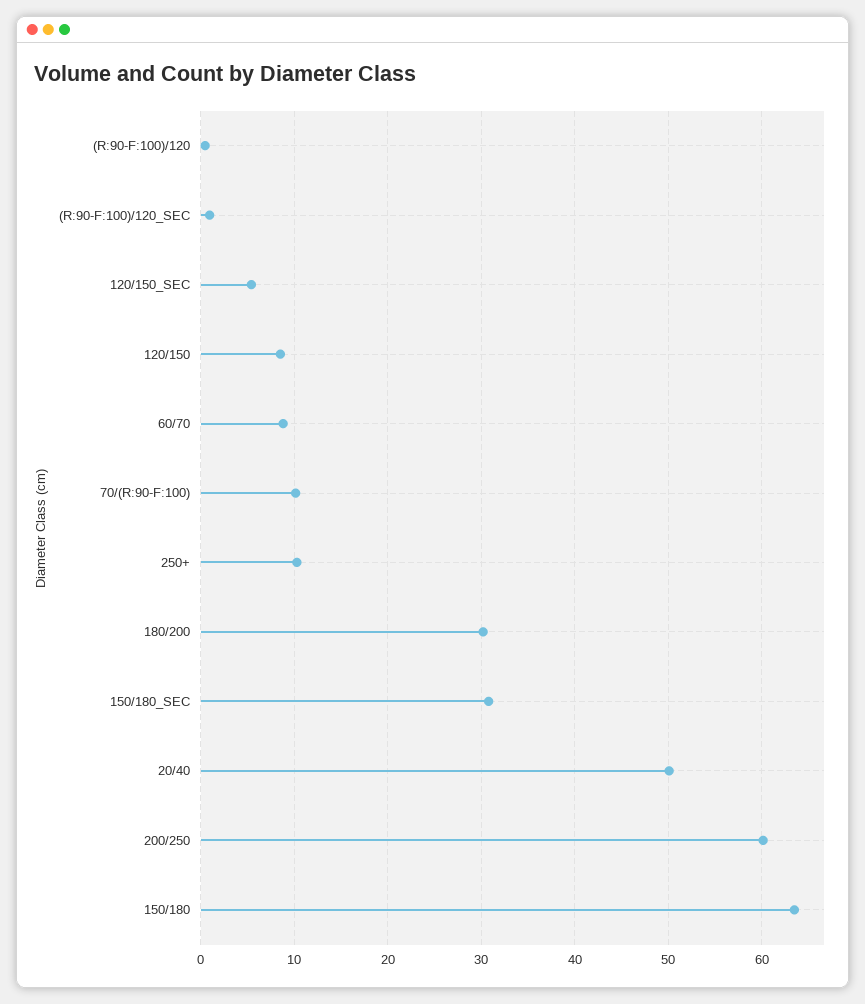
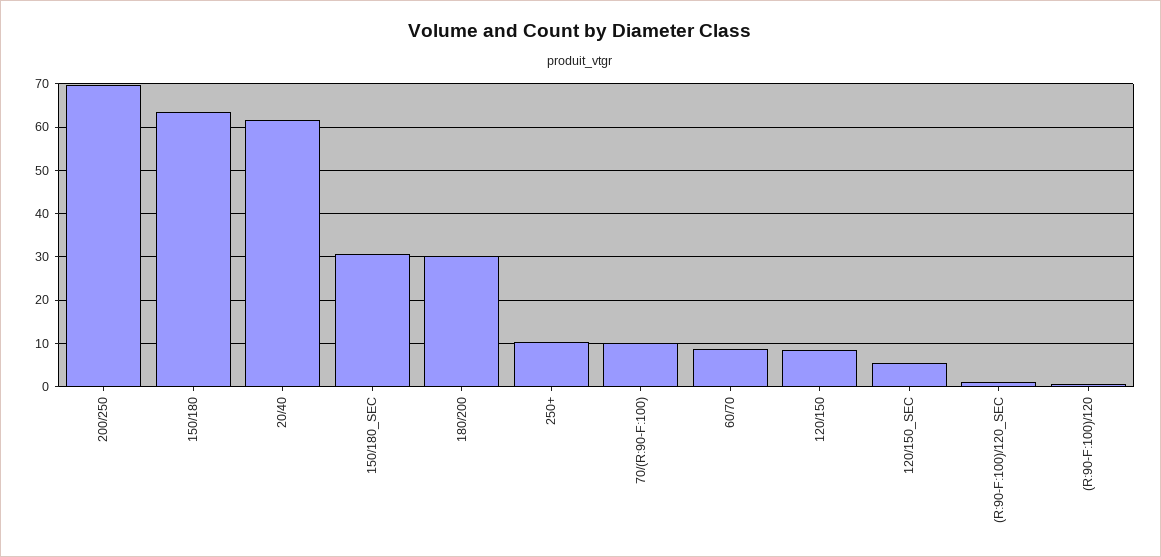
  {
    "(R:90-F:100)/120": 0,
    "(R:90-F:100)/120_SEC": 1,
    "120/150_SEC": 5,
    "120/150": 9,
    "60/70": 9,
    "70/(R:90-F:100)": 10,
    "250+": 10,
    "180/200": 30,
    "150/180_SEC": 31,
-   "20/40": 50,
+   "20/40": 62,
-   "200/250": 60,
+   "200/250": 70,
    "150/180": 63
  }

